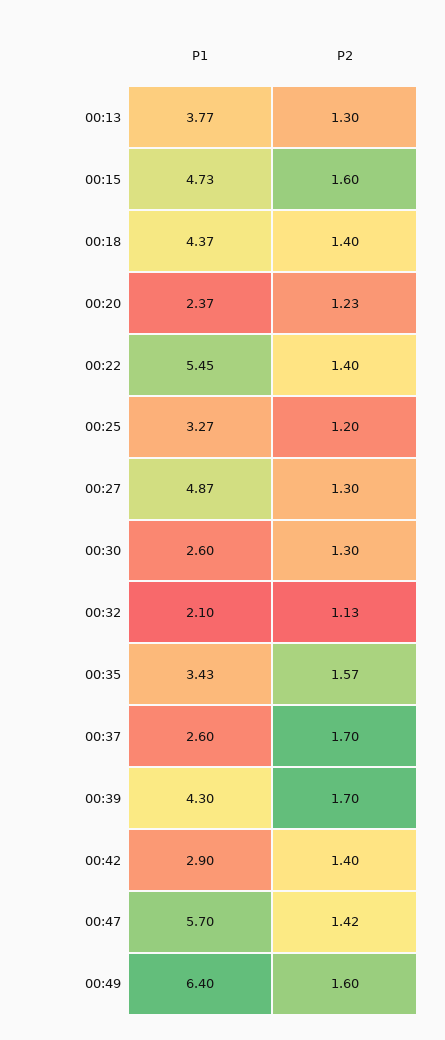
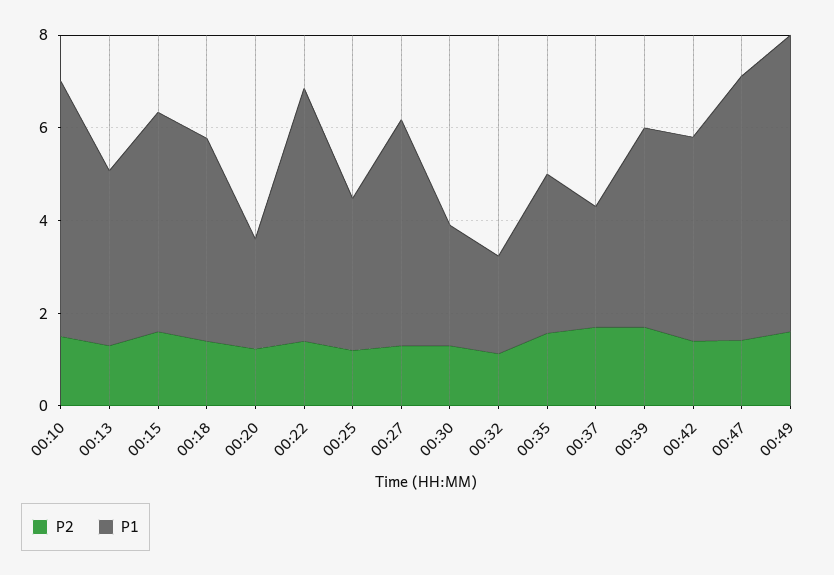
  {
    "P1": {
      "00:13": 3.77,
      "00:15": 4.73,
      "00:18": 4.37,
      "00:20": 2.37,
      "00:22": 5.45,
      "00:25": 3.27,
      "00:27": 4.87,
      "00:30": 2.6,
      "00:32": 2.1,
      "00:35": 3.43,
      "00:37": 2.6,
      "00:39": 4.3,
-     "00:42": 2.9,
+     "00:42": 4.5,
      "00:47": 5.7,
-     "00:49": 6.4
+     "00:49": 6.4,
+     "00:10": 5.5
    },
    "P2": {
      "00:13": 1.3,
      "00:15": 1.6,
      "00:18": 1.4,
      "00:20": 1.23,
      "00:22": 1.4,
      "00:25": 1.2,
      "00:27": 1.3,
      "00:30": 1.3,
      "00:32": 1.13,
      "00:35": 1.57,
      "00:37": 1.7,
      "00:39": 1.7,
      "00:42": 1.4,
      "00:47": 1.42,
-     "00:49": 1.6
+     "00:49": 1.6,
+     "00:10": 1.5
    }
  }

